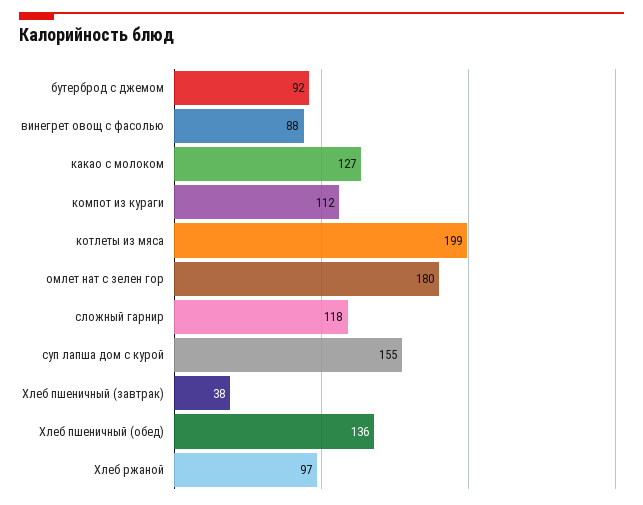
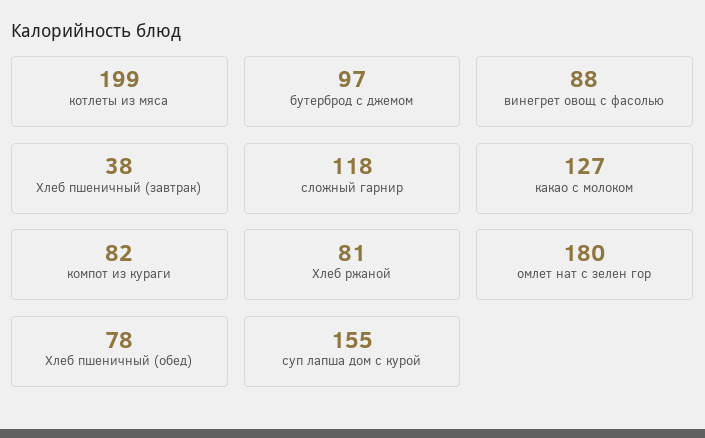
  {
-   "бутерброд с джемом": 92,
+   "бутерброд с джемом": 97,
    "винегрет овощ с фасолью": 88,
    "какао с молоком": 127,
-   "компот из кураги": 112,
+   "компот из кураги": 82,
    "котлеты из мяса": 199,
    "омлет нат с зелен гор": 180,
    "сложный гарнир": 118,
    "суп лапша дом с курой": 155,
    "Хлеб пшеничный (завтрак)": 38,
-   "Хлеб пшеничный (обед)": 136,
+   "Хлеб пшеничный (обед)": 78,
-   "Хлеб ржаной": 97
+   "Хлеб ржаной": 81
  }

